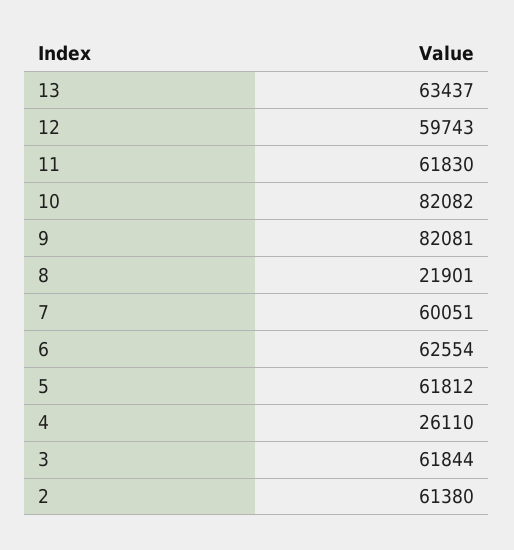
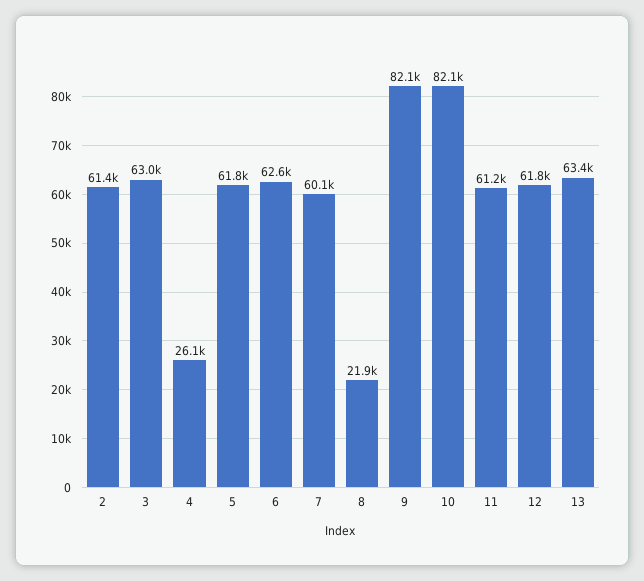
  {
    "13": 63437,
-   "12": 59743,
+   "12": 61800,
-   "11": 61830,
+   "11": 61200,
    "10": 82082,
    "9": 82081,
    "8": 21901,
    "7": 60051,
    "6": 62554,
    "5": 61812,
    "4": 26110,
-   "3": 61844,
+   "3": 63000,
    "2": 61380
  }

